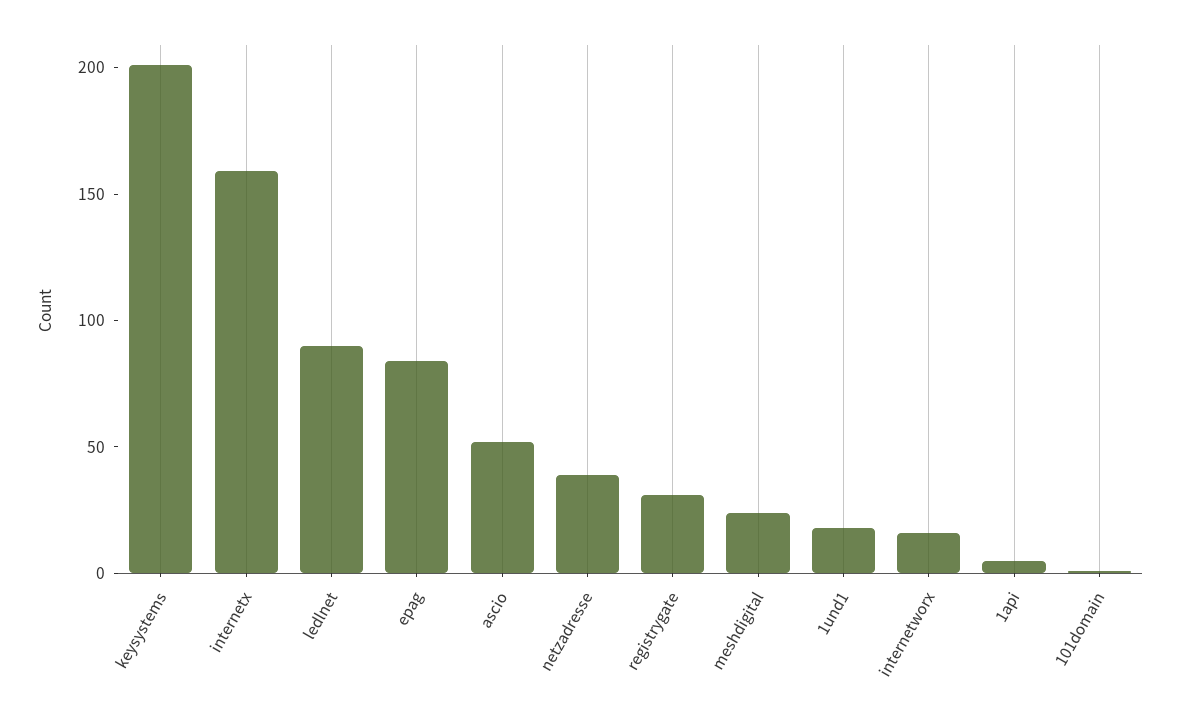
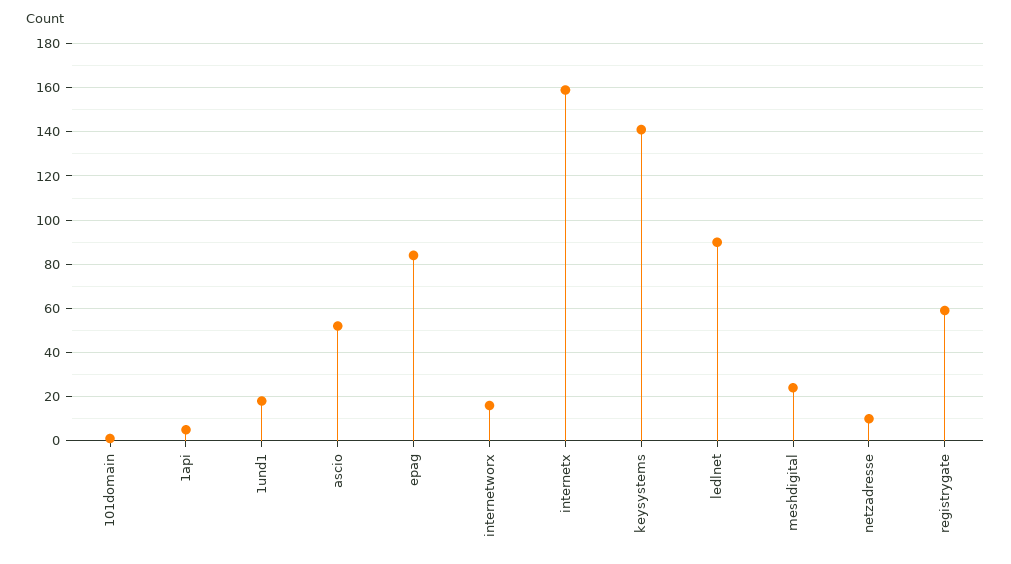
  {
-   "keysystems": 200,
+   "keysystems": 140,
    "internetx": 160,
    "ledlnet": 90,
    "epag": 85,
    "ascio": 50,
-   "netzadresse": 40,
+   "netzadresse": 10,
-   "registrygate": 30,
+   "registrygate": 60,
    "meshdigital": 25,
    "1und1": 20,
    "internetworx": 15,
    "1api": 5,
    "101domain": 0
  }

